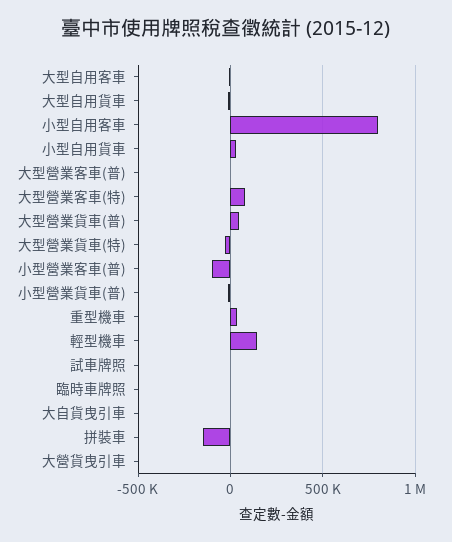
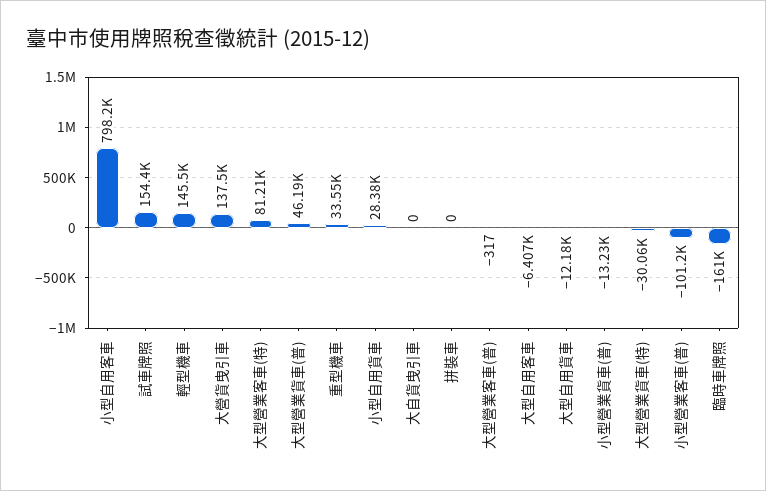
  {
    "大型自用客車": -6407,
    "大型自用貨車": -12180,
    "小型自用客車": 798200,
    "小型自用貨車": 28380,
    "大型營業客車(普)": -317,
    "大型營業客車(特)": 81210,
    "大型營業貨車(普)": 46190,
    "大型營業貨車(特)": -30060,
    "小型營業客車(普)": -101200,
    "小型營業貨車(普)": -13230,
    "重型機車": 33550,
    "輕型機車": 145500,
-   "試車牌照": 0,
+   "試車牌照": 154400,
-   "臨時車牌照": 0,
+   "臨時車牌照": -161000,
    "大自貨曳引車": 0,
-   "拼裝車": -150000,
+   "拼裝車": 0,
-   "大營貨曳引車": 0
+   "大營貨曳引車": 137500
  }

